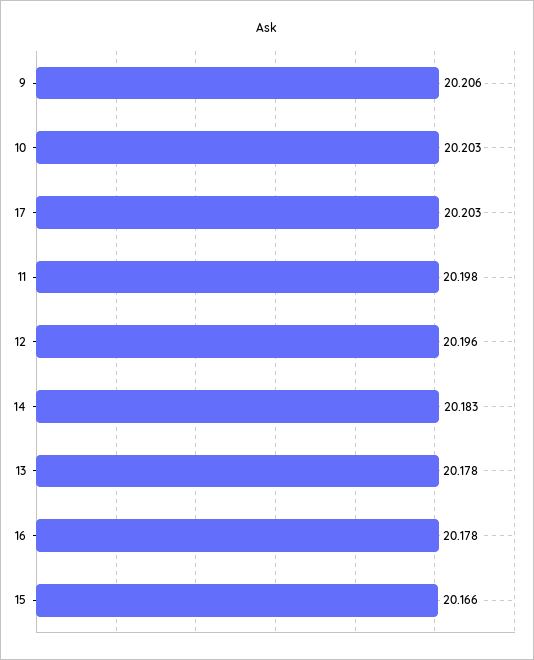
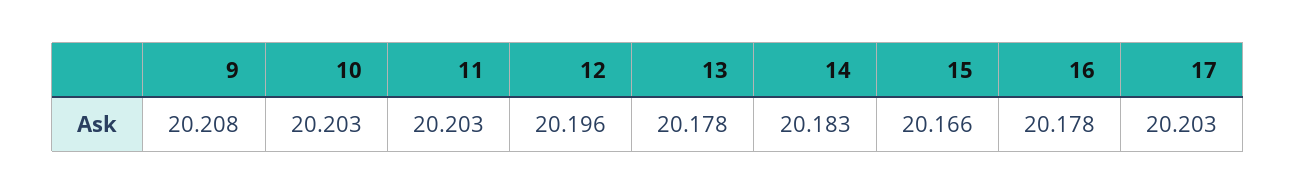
  {
-   "9": 20.206,
+   "9": 20.208,
    "10": 20.203,
    "17": 20.203,
-   "11": 20.198,
+   "11": 20.203,
    "12": 20.196,
    "14": 20.183,
    "13": 20.178,
    "16": 20.178,
    "15": 20.166
  }

